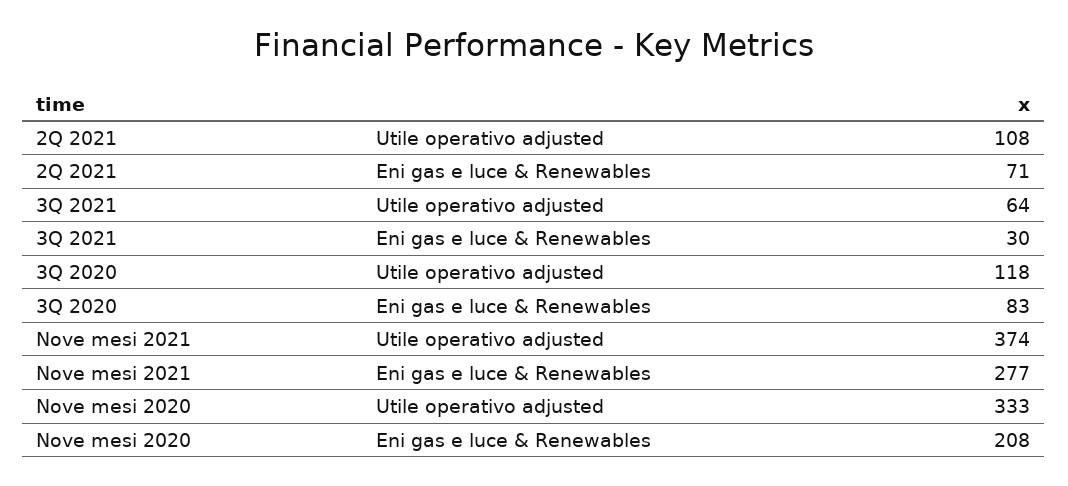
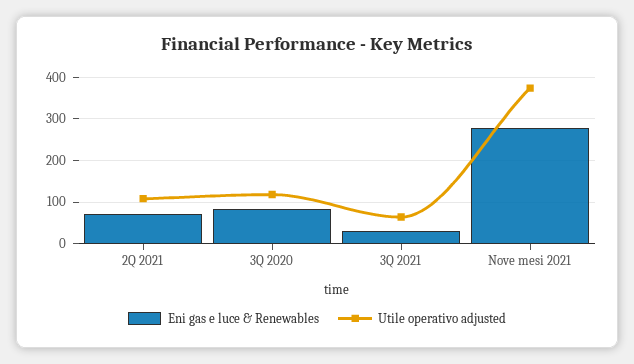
  {
    "Utile operativo adjusted": {
      "2Q 2021": 108,
      "3Q 2021": 64,
      "3Q 2020": 118,
-     "Nove mesi 2021": 374,
+     "Nove mesi 2021": 374
-     "Nove mesi 2020": 333
    },
    "Eni gas e luce & Renewables": {
      "2Q 2021": 71,
      "3Q 2021": 30,
      "3Q 2020": 83,
-     "Nove mesi 2021": 277,
+     "Nove mesi 2021": 277
-     "Nove mesi 2020": 208
    }
  }

